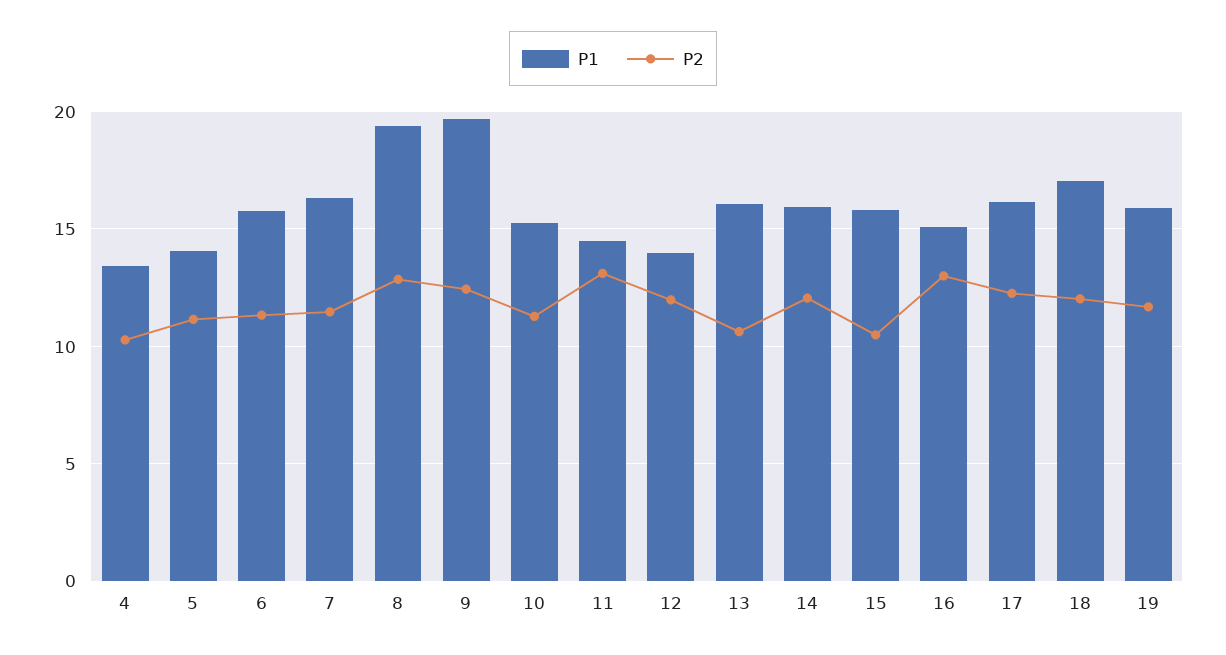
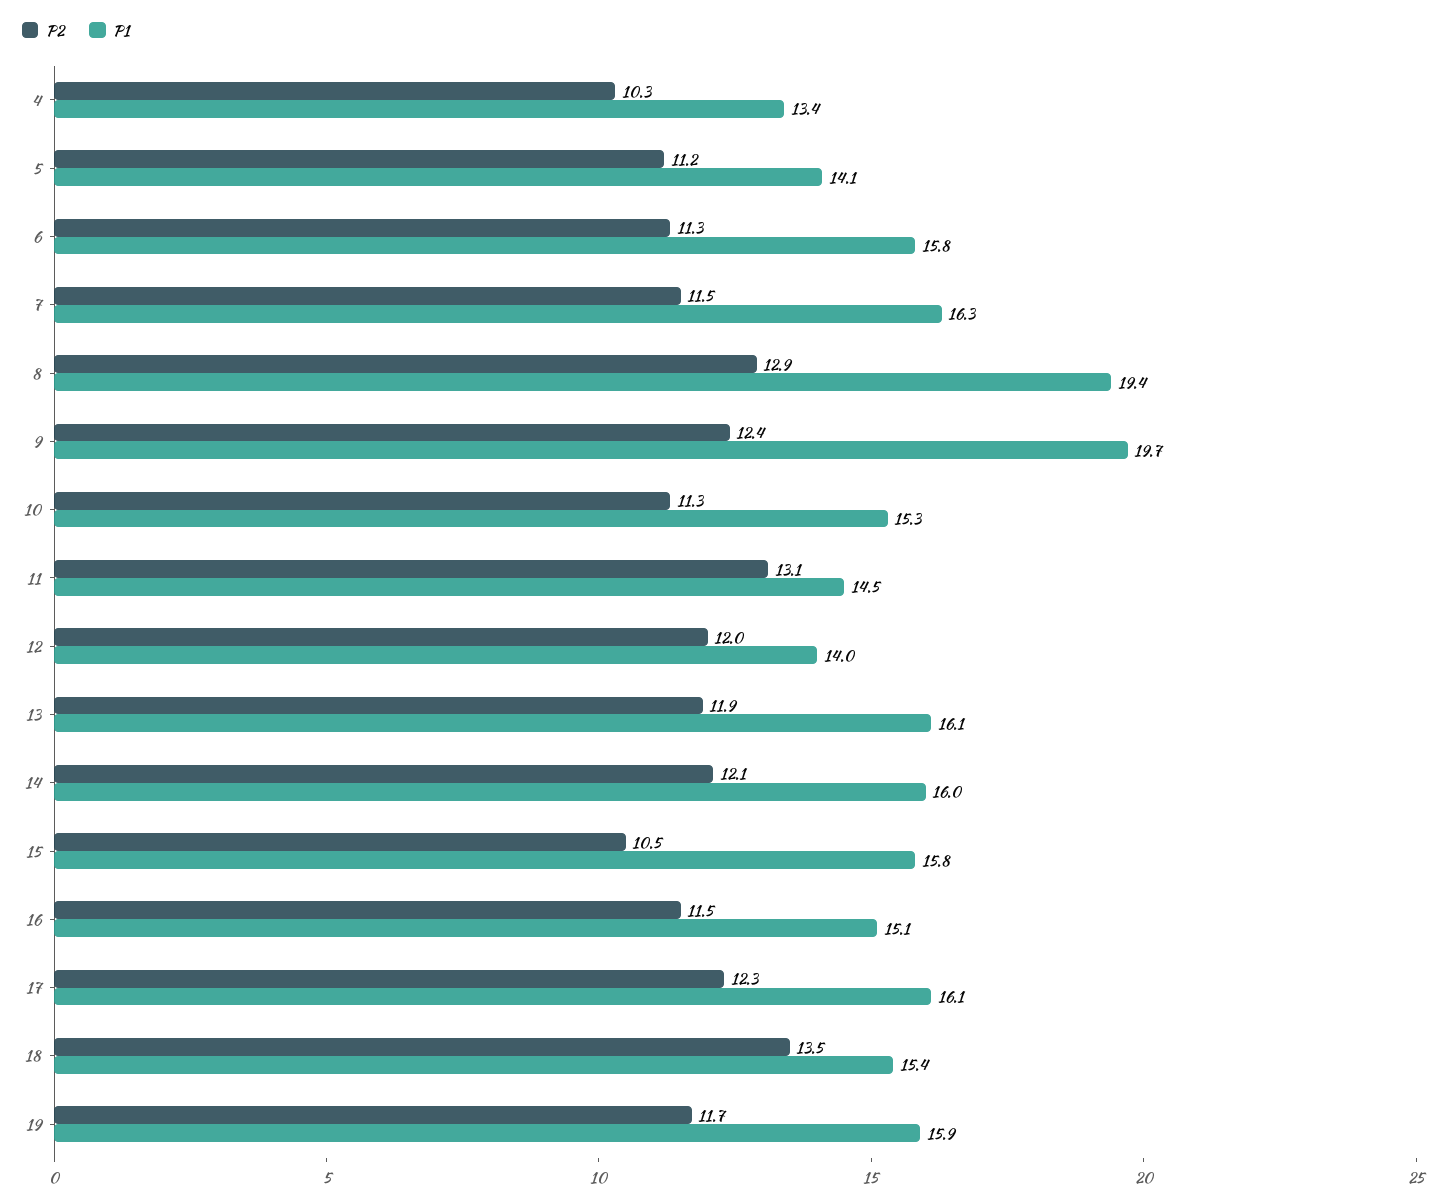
  {
    "P1": {
      "4": 13.4,
      "5": 14.1,
      "6": 15.8,
      "7": 16.3,
      "8": 19.4,
      "9": 19.7,
      "10": 15.3,
      "11": 14.5,
      "12": 14,
      "13": 16.1,
      "14": 16,
      "15": 15.8,
      "16": 15.1,
      "17": 16.1,
-     "18": 17,
+     "18": 15.4,
      "19": 15.9
    },
    "P2": {
      "4": 10.3,
      "5": 11.2,
      "6": 11.3,
      "7": 11.5,
      "8": 12.9,
      "9": 12.4,
      "10": 11.3,
      "11": 13.1,
      "12": 12,
-     "13": 10.5,
+     "13": 11.9,
      "14": 12.1,
      "15": 10.5,
-     "16": 13,
+     "16": 11.5,
      "17": 12.3,
-     "18": 12,
+     "18": 13.5,
      "19": 11.7
    }
  }

